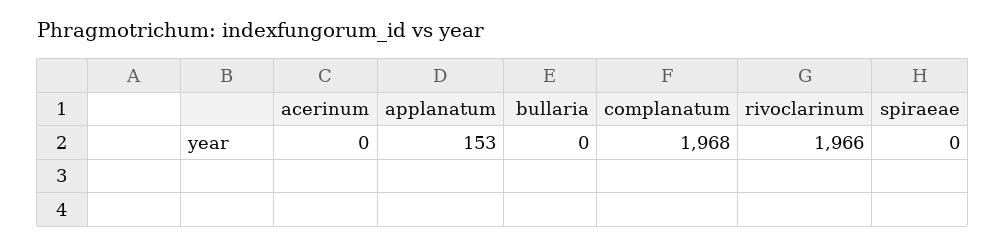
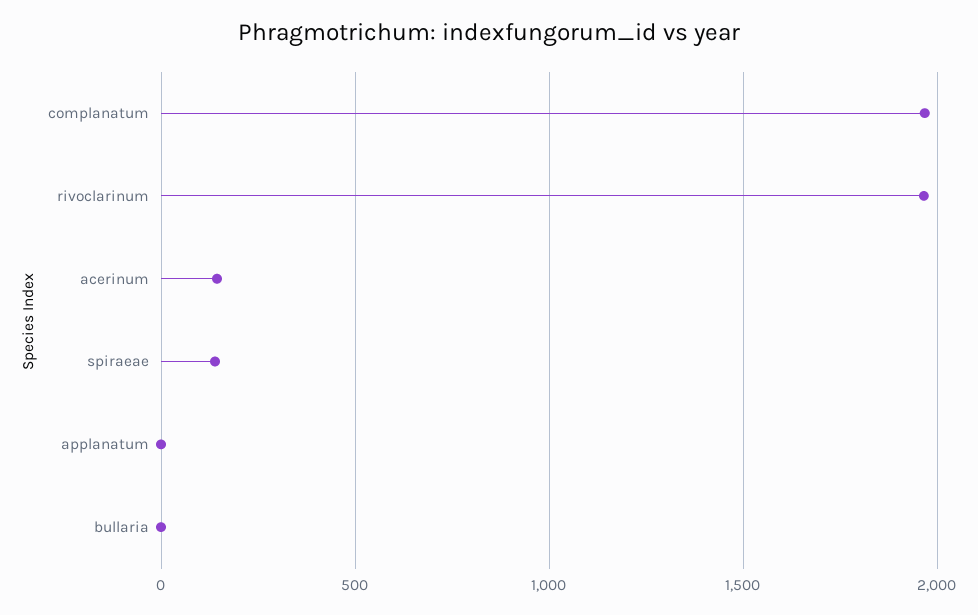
  {
-   "acerinum": 0,
+   "acerinum": 150,
-   "applanatum": 153,
+   "applanatum": 0,
    "bullaria": 0,
    "complanatum": 1968,
    "rivoclarinum": 1966,
-   "spiraeae": 0
+   "spiraeae": 150
  }

